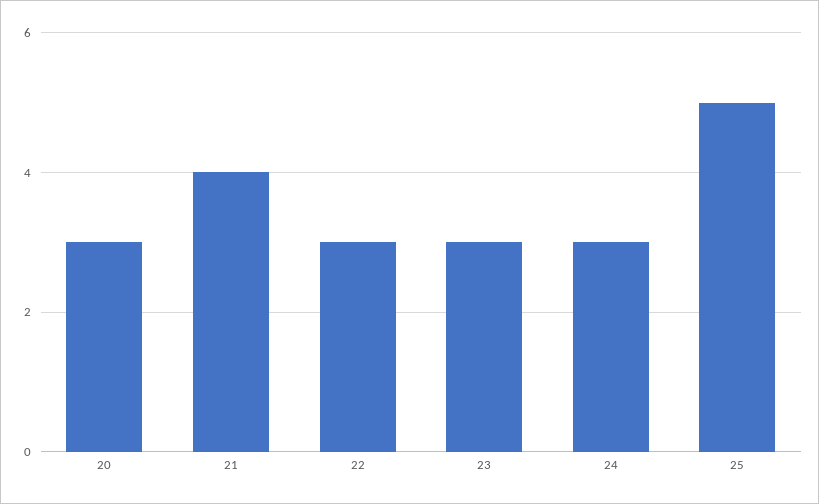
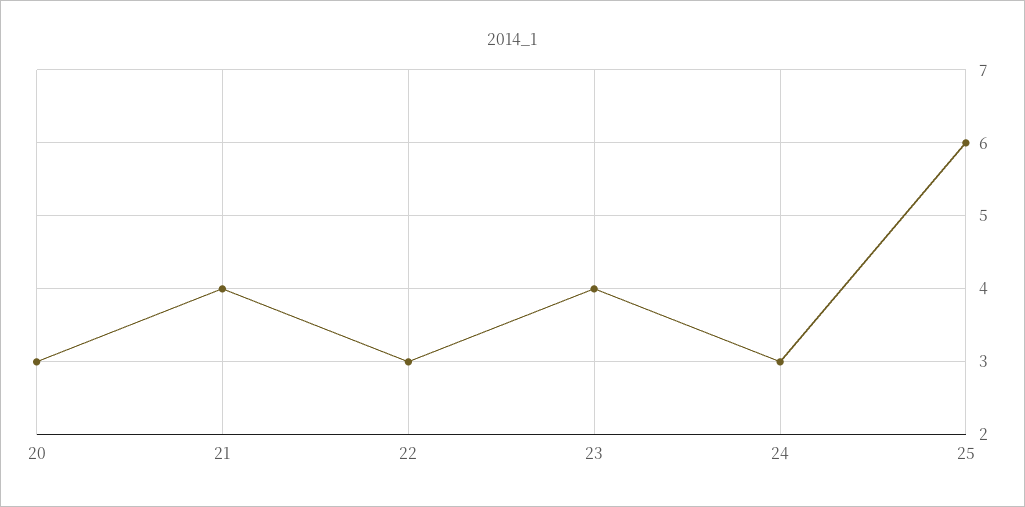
  {
    "20": 3,
    "21": 4,
    "22": 3,
-   "23": 3,
+   "23": 4,
    "24": 3,
-   "25": 5
+   "25": 6
  }

